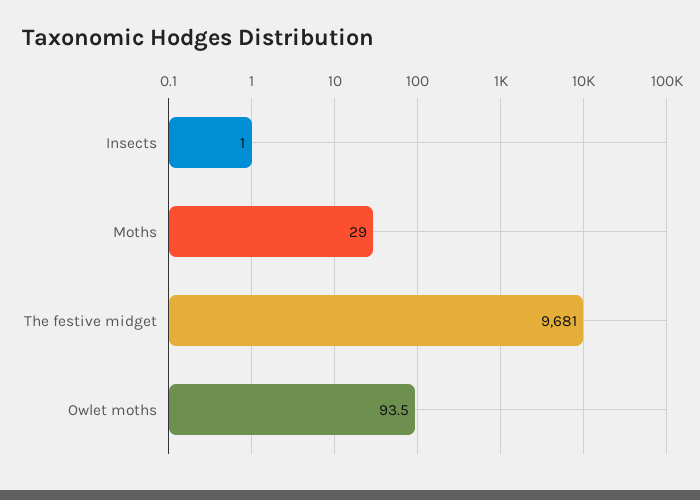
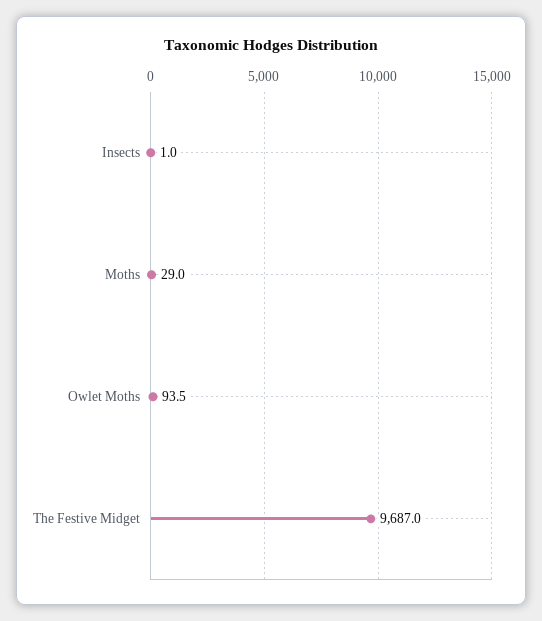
  {
    "Insects": 1,
    "Moths": 29,
-   "The festive midget": 9681,
+   "The festive midget": 9687,
    "Owlet moths": 93.5
  }

